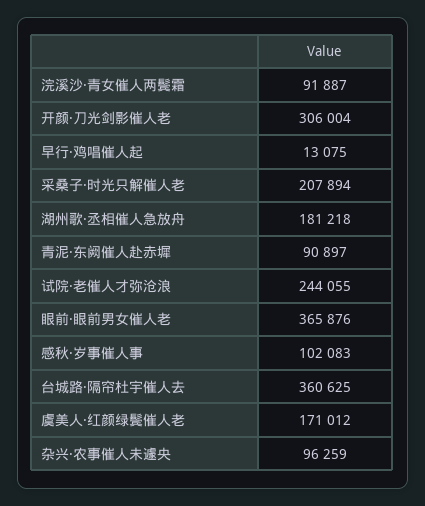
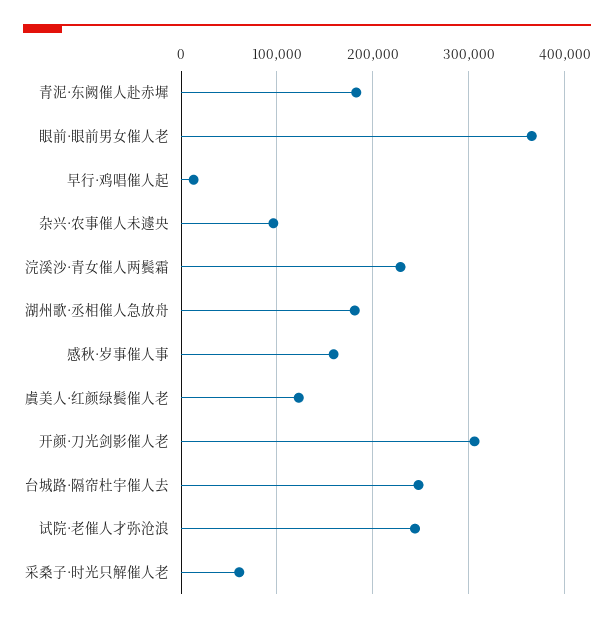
  {
-   "浣溪沙·青女催人两鬓霜": 91887,
+   "浣溪沙·青女催人两鬓霜": 230000,
    "开颜·刀光剑影催人老": 306004,
    "早行·鸡唱催人起": 13075,
-   "采桑子·时光只解催人老": 207894,
+   "采桑子·时光只解催人老": 60000,
    "湖州歌·丞相催人急放舟": 181218,
-   "青泥·东阙催人赴赤墀": 90897,
+   "青泥·东阙催人赴赤墀": 180000,
    "试院·老催人才弥沧浪": 244055,
    "眼前·眼前男女催人老": 365876,
-   "感秋·岁事催人事": 102083,
+   "感秋·岁事催人事": 160000,
-   "台城路·隔帘杜宇催人去": 360625,
+   "台城路·隔帘杜宇催人去": 250000,
-   "虞美人·红颜绿鬓催人老": 171012,
+   "虞美人·红颜绿鬓催人老": 120000,
    "杂兴·农事催人未遽央": 96259
  }

